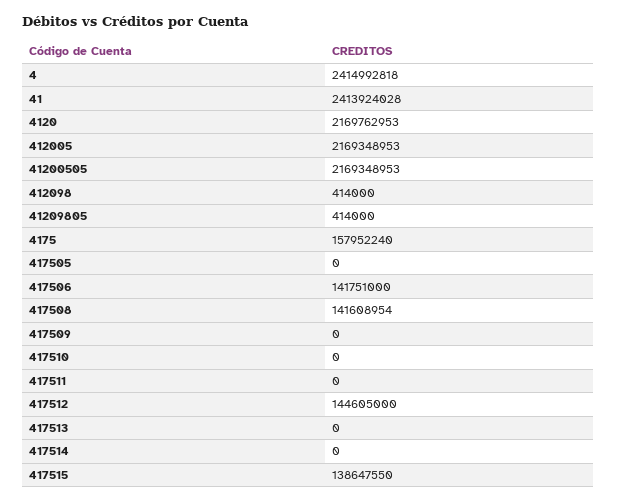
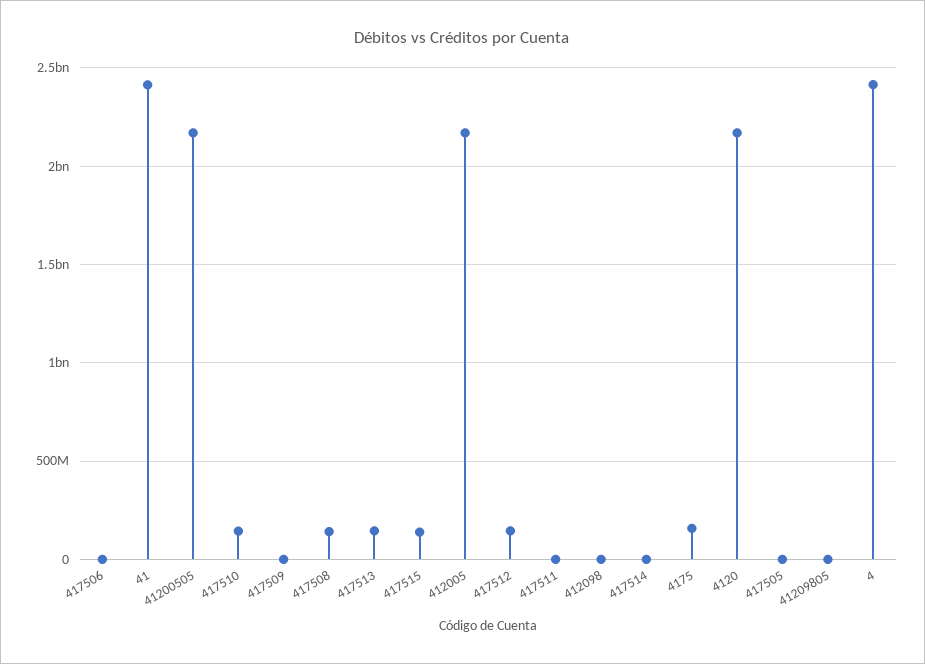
  {
    "4": 2414992818,
    "41": 2413924028,
    "4120": 2169762953,
    "412005": 2169348953,
    "41200505": 2169348953,
    "412098": 414000,
    "41209805": 414000,
    "4175": 157952240,
    "417505": 0,
-   "417506": 141751000,
+   "417506": 0,
    "417508": 141608954,
    "417509": 0,
-   "417510": 0,
+   "417510": 150000000,
    "417511": 0,
    "417512": 144605000,
-   "417513": 0,
+   "417513": 150000000,
    "417514": 0,
    "417515": 138647550
  }

